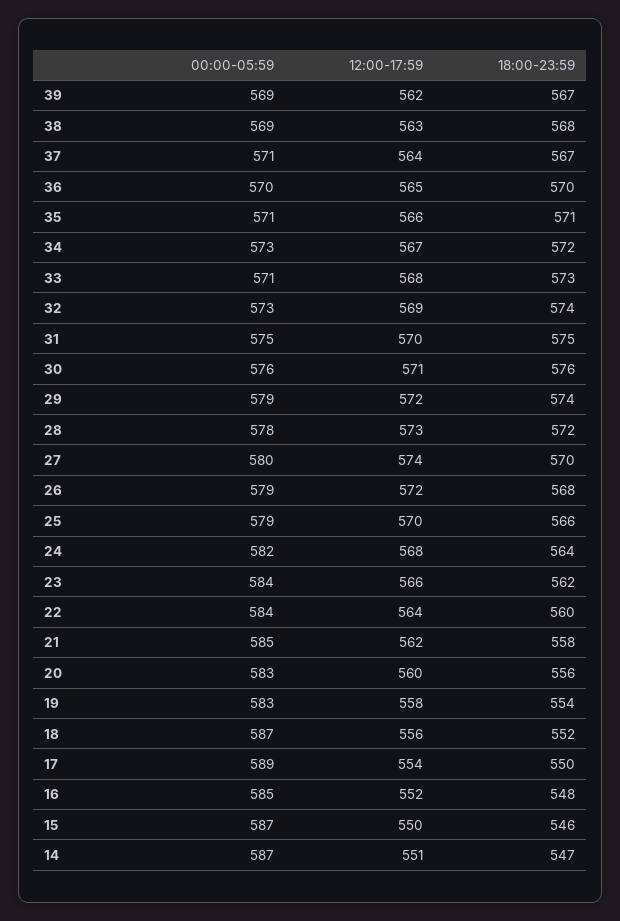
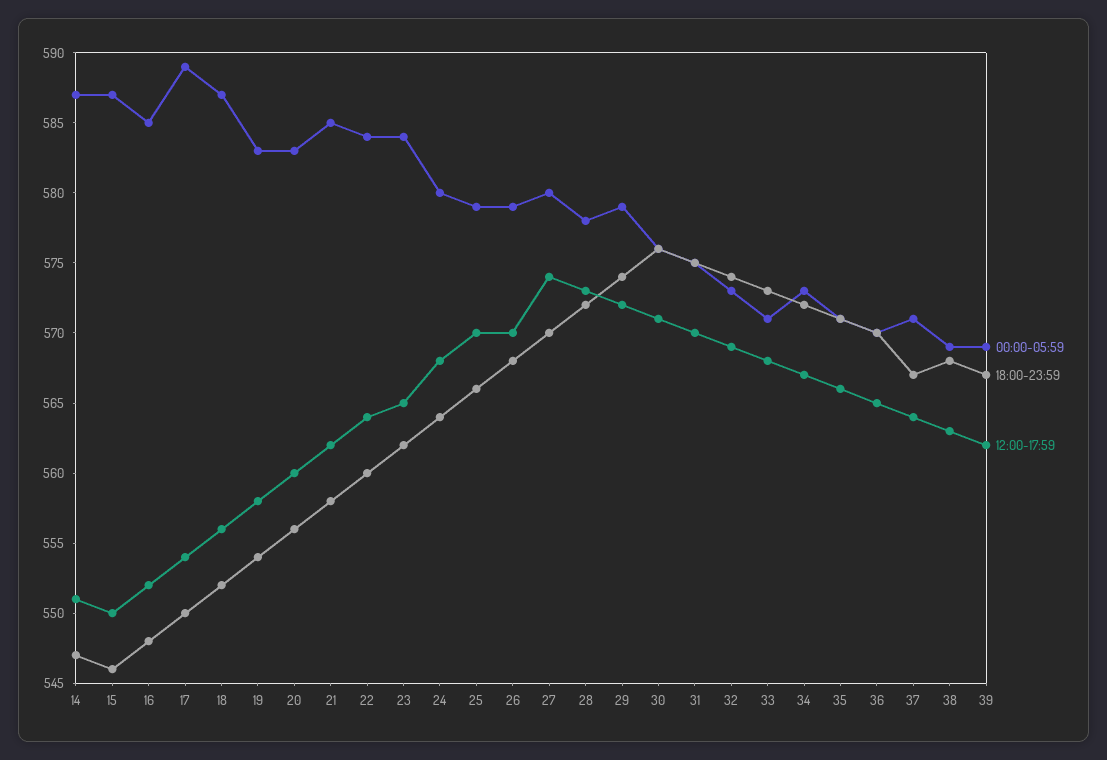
  {
    "00:00-05:59": {
      "39": 569,
      "38": 569,
      "37": 571,
      "36": 570,
      "35": 571,
      "34": 573,
      "33": 571,
      "32": 573,
      "31": 575,
      "30": 576,
      "29": 579,
      "28": 578,
      "27": 580,
      "26": 579,
      "25": 579,
-     "24": 582,
+     "24": 580,
      "23": 584,
      "22": 584,
      "21": 585,
      "20": 583,
      "19": 583,
      "18": 587,
      "17": 589,
      "16": 585,
      "15": 587,
      "14": 587
    },
    "12:00-17:59": {
      "39": 562,
      "38": 563,
      "37": 564,
      "36": 565,
      "35": 566,
      "34": 567,
      "33": 568,
      "32": 569,
      "31": 570,
      "30": 571,
      "29": 572,
      "28": 573,
      "27": 574,
-     "26": 572,
+     "26": 570,
      "25": 570,
      "24": 568,
-     "23": 566,
+     "23": 565,
      "22": 564,
      "21": 562,
      "20": 560,
      "19": 558,
      "18": 556,
      "17": 554,
      "16": 552,
      "15": 550,
      "14": 551
    },
    "18:00-23:59": {
      "39": 567,
      "38": 568,
      "37": 567,
      "36": 570,
      "35": 571,
      "34": 572,
      "33": 573,
      "32": 574,
      "31": 575,
      "30": 576,
      "29": 574,
      "28": 572,
      "27": 570,
      "26": 568,
      "25": 566,
      "24": 564,
      "23": 562,
      "22": 560,
      "21": 558,
      "20": 556,
      "19": 554,
      "18": 552,
      "17": 550,
      "16": 548,
      "15": 546,
      "14": 547
    }
  }

